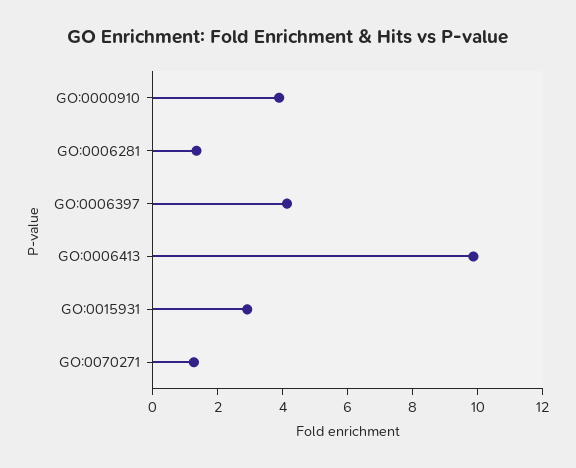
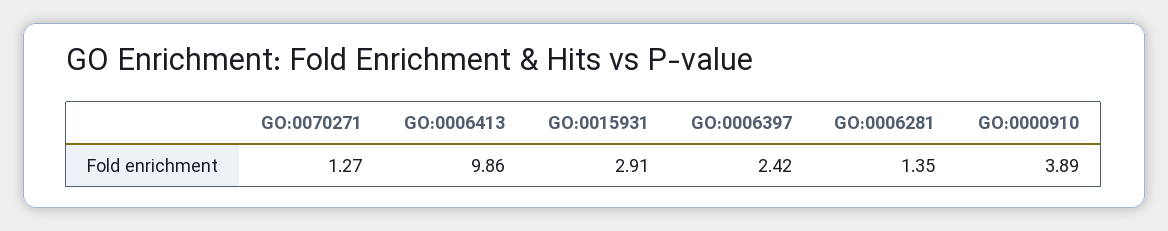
  {
    "GO:0000910": 3.89,
    "GO:0006281": 1.35,
-   "GO:0006397": 4,
+   "GO:0006397": 2.42,
    "GO:0006413": 9.86,
    "GO:0015931": 2.91,
    "GO:0070271": 1.27
  }

